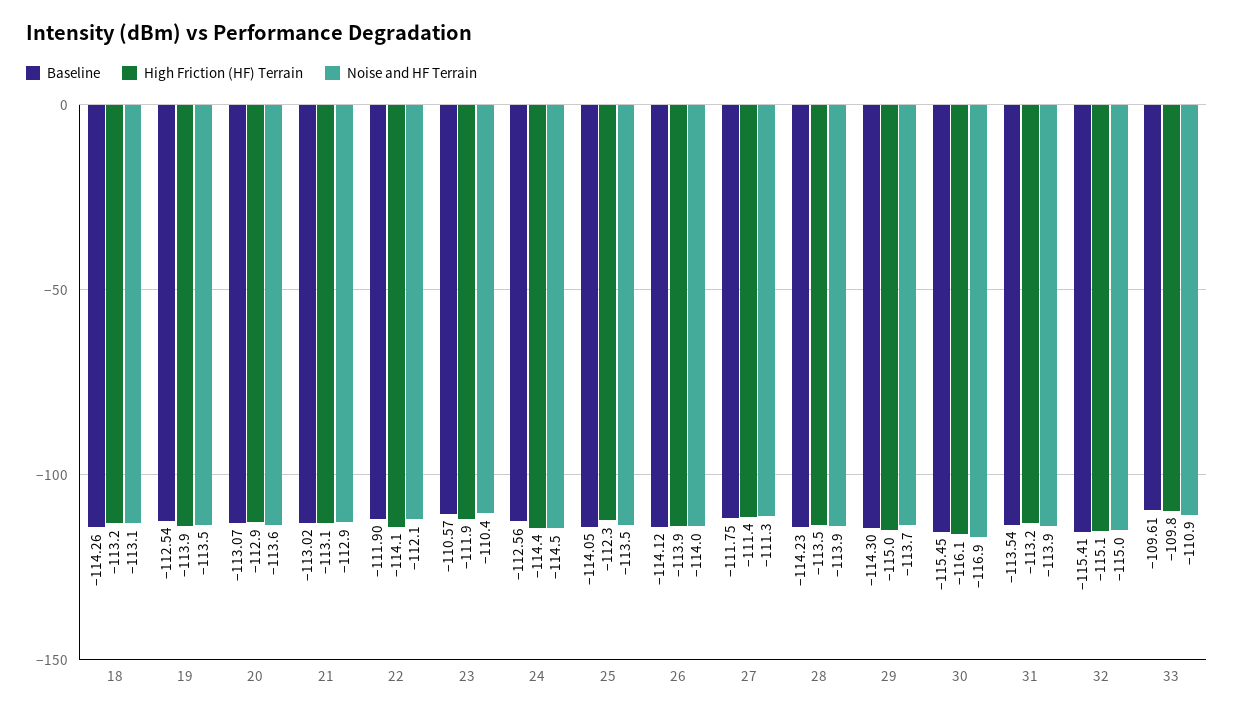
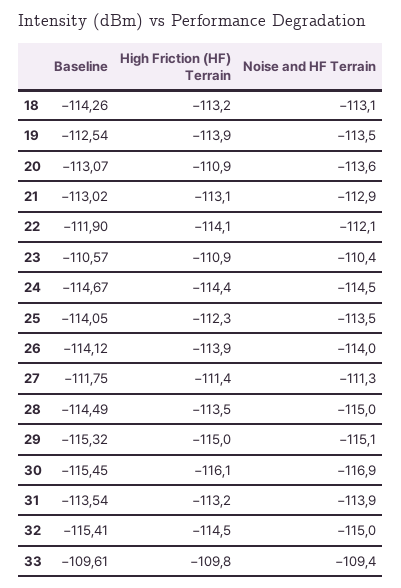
  {
    "Baseline": {
      "18": -114.26,
      "19": -112.54,
      "20": -113.07,
      "21": -113.02,
      "22": -111.9,
      "23": -110.57,
-     "24": -112.56,
+     "24": -114.67,
      "25": -114.05,
      "26": -114.12,
      "27": -111.75,
-     "28": -114.23,
+     "28": -114.49,
-     "29": -114.3,
+     "29": -115.32,
      "30": -115.45,
      "31": -113.54,
      "32": -115.41,
      "33": -109.61
    },
    "High Friction (HF) Terrain": {
      "18": -113.2,
      "19": -113.9,
-     "20": -112.9,
+     "20": -110.9,
      "21": -113.1,
      "22": -114.1,
-     "23": -111.9,
+     "23": -110.9,
      "24": -114.4,
      "25": -112.3,
      "26": -113.9,
      "27": -111.4,
      "28": -113.5,
      "29": -115,
      "30": -116.1,
      "31": -113.2,
-     "32": -115.1,
+     "32": -114.5,
      "33": -109.8
    },
    "Noise and HF Terrain": {
      "18": -113.1,
      "19": -113.5,
      "20": -113.6,
      "21": -112.9,
      "22": -112.1,
      "23": -110.4,
      "24": -114.5,
      "25": -113.5,
      "26": -114,
      "27": -111.3,
-     "28": -113.9,
+     "28": -115,
-     "29": -113.7,
+     "29": -115.1,
      "30": -116.9,
      "31": -113.9,
      "32": -115,
-     "33": -110.9
+     "33": -109.4
    }
  }

